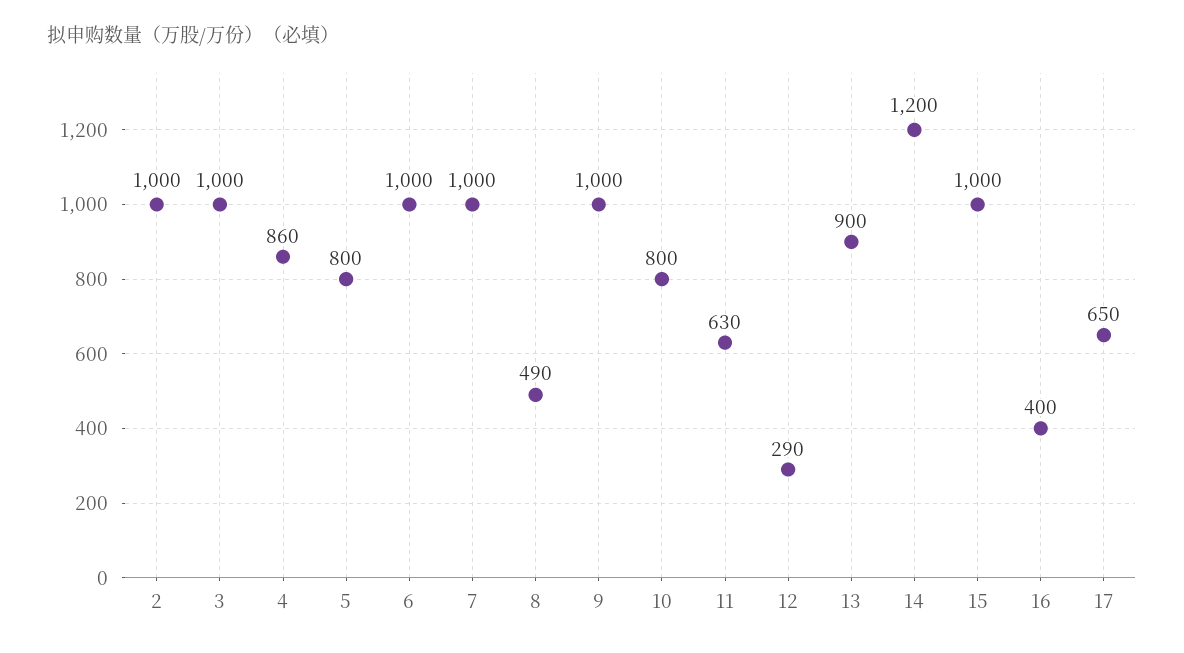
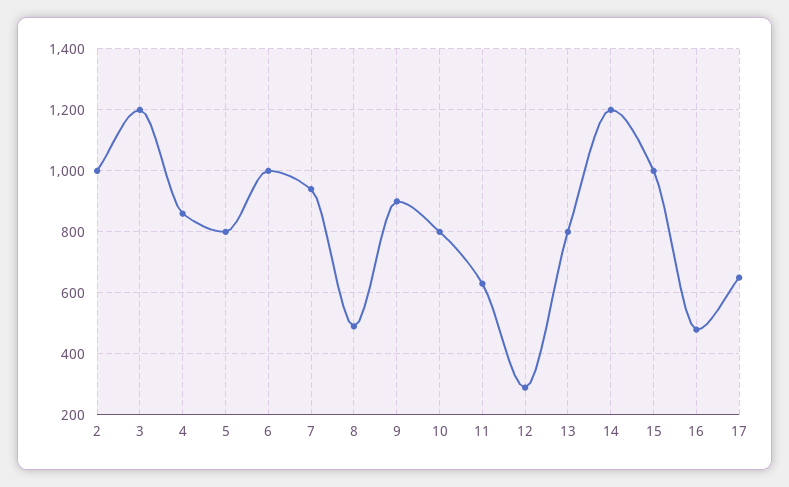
  {
    "2": 1000,
-   "3": 1000,
+   "3": 1200,
    "4": 860,
    "5": 800,
    "6": 1000,
-   "7": 1000,
+   "7": 940,
    "8": 490,
-   "9": 1000,
+   "9": 900,
    "10": 800,
    "11": 630,
    "12": 290,
-   "13": 900,
+   "13": 800,
    "14": 1200,
    "15": 1000,
-   "16": 400,
+   "16": 480,
    "17": 650
  }

